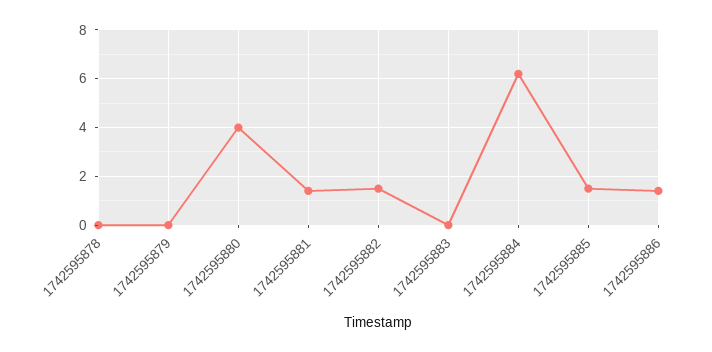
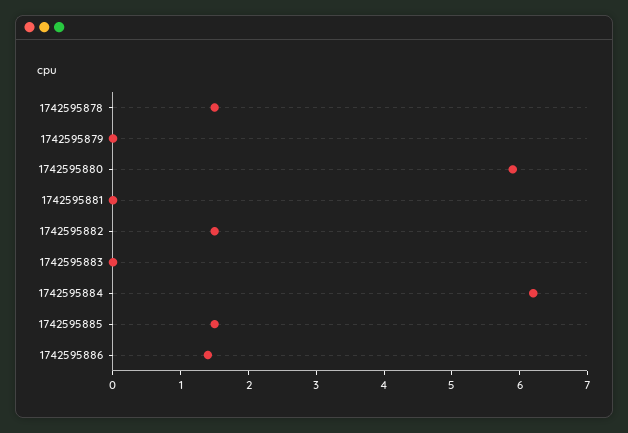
  {
-   "1742595878": 0,
+   "1742595878": 1.5,
    "1742595879": 0,
-   "1742595880": 4,
+   "1742595880": 6,
-   "1742595881": 1.5,
+   "1742595881": 0,
    "1742595882": 1.5,
    "1742595883": 0,
    "1742595884": 6,
    "1742595885": 1.5,
    "1742595886": 1.5
  }

